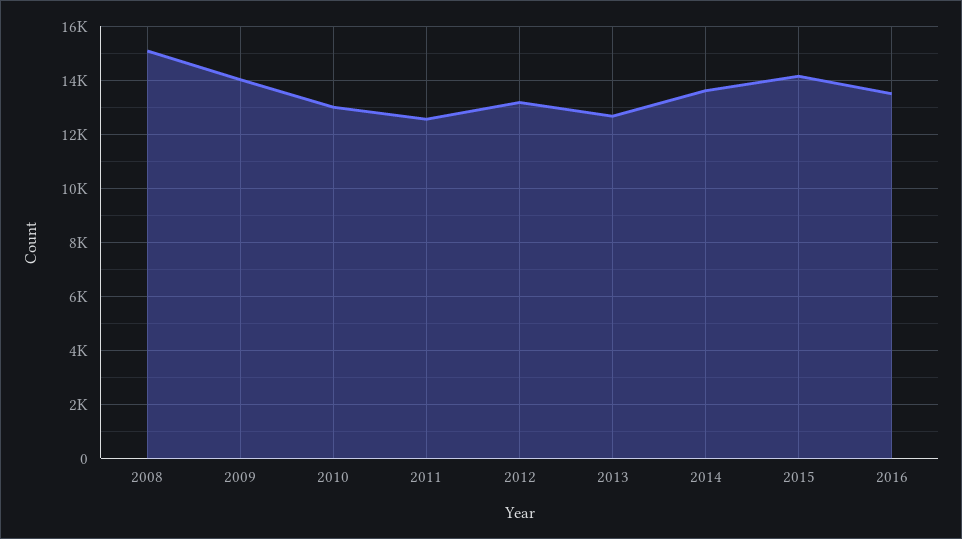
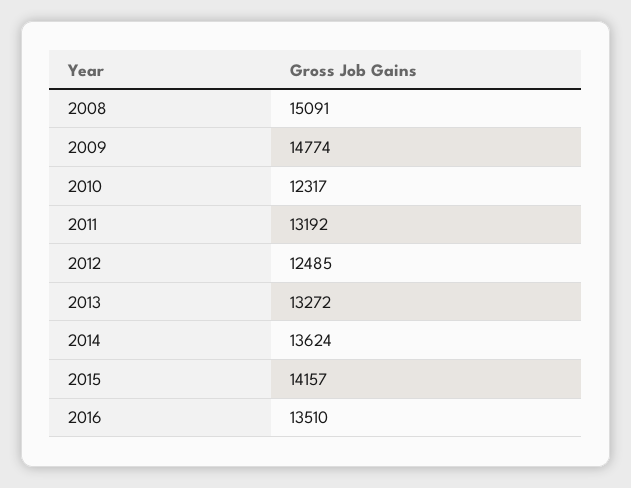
  {
    "2008": 15091,
-   "2009": 14000,
+   "2009": 14774,
-   "2010": 13000,
+   "2010": 12317,
-   "2011": 12500,
+   "2011": 13192,
-   "2012": 13250,
+   "2012": 12485,
-   "2013": 12750,
+   "2013": 13272,
    "2014": 13624,
    "2015": 14157,
    "2016": 13510
  }

